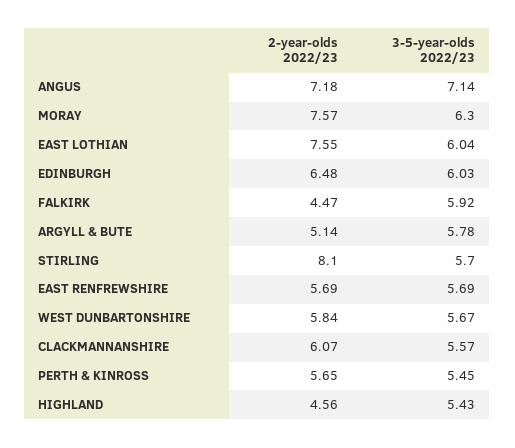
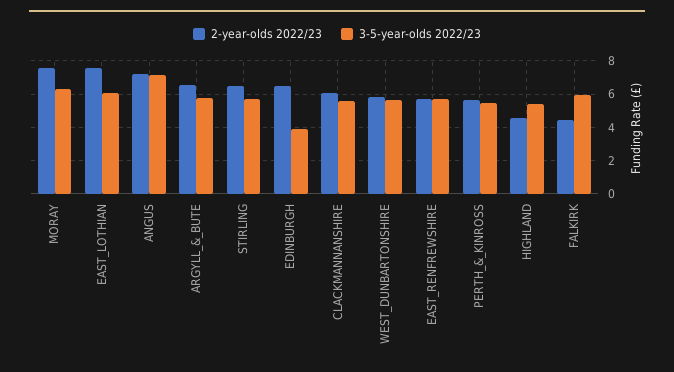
  {
    "2-year-olds 2022/23": {
      "ANGUS": 7.18,
      "MORAY": 7.57,
      "EAST LOTHIAN": 7.55,
      "EDINBURGH": 6.48,
      "FALKIRK": 4.47,
-     "ARGYLL & BUTE": 5.14,
+     "ARGYLL & BUTE": 6.5,
-     "STIRLING": 8.1,
+     "STIRLING": 6.5,
      "EAST RENFREWSHIRE": 5.69,
      "WEST DUNBARTONSHIRE": 5.84,
      "CLACKMANNANSHIRE": 6.07,
      "PERTH & KINROSS": 5.65,
      "HIGHLAND": 4.56
    },
    "3-5-year-olds 2022/23": {
      "ANGUS": 7.14,
      "MORAY": 6.3,
      "EAST LOTHIAN": 6.04,
-     "EDINBURGH": 6.03,
+     "EDINBURGH": 4,
      "FALKIRK": 5.92,
      "ARGYLL & BUTE": 5.78,
      "STIRLING": 5.7,
      "EAST RENFREWSHIRE": 5.69,
      "WEST DUNBARTONSHIRE": 5.67,
      "CLACKMANNANSHIRE": 5.57,
      "PERTH & KINROSS": 5.45,
      "HIGHLAND": 5.43
    }
  }

